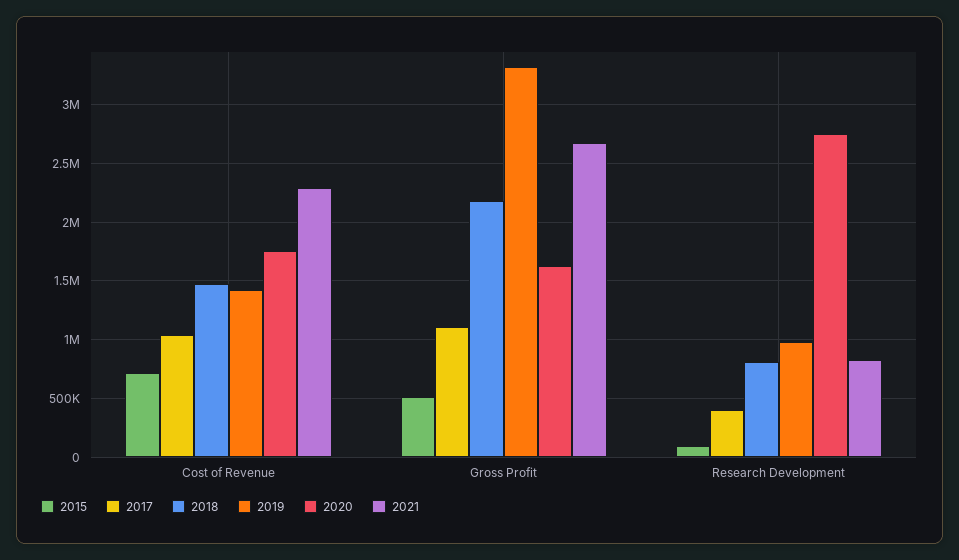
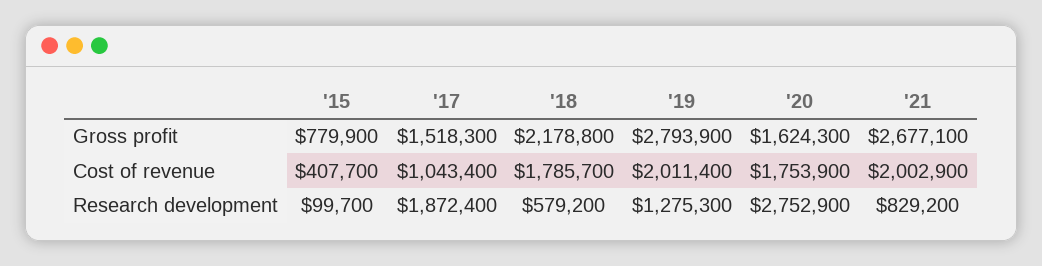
  {
    "2015": {
-     "Cost of Revenue": 700000,
+     "Cost of Revenue": 407700,
-     "Gross Profit": 500000,
+     "Gross Profit": 779900,
      "Research Development": 99700
    },
    "2017": {
      "Cost of Revenue": 1043400,
-     "Gross Profit": 1100000,
+     "Gross Profit": 1518300,
-     "Research Development": 400000
+     "Research Development": 1872400
    },
    "2018": {
-     "Cost of Revenue": 1500000,
+     "Cost of Revenue": 1785700,
      "Gross Profit": 2178800,
-     "Research Development": 800000
+     "Research Development": 579200
    },
    "2019": {
-     "Cost of Revenue": 1400000,
+     "Cost of Revenue": 2011400,
-     "Gross Profit": 3300000,
+     "Gross Profit": 2793900,
-     "Research Development": 1000000
+     "Research Development": 1275300
    },
    "2020": {
      "Cost of Revenue": 1753900,
      "Gross Profit": 1624300,
      "Research Development": 2752900
    },
    "2021": {
-     "Cost of Revenue": 2300000,
+     "Cost of Revenue": 2002900,
      "Gross Profit": 2677100,
      "Research Development": 829200
    }
  }

